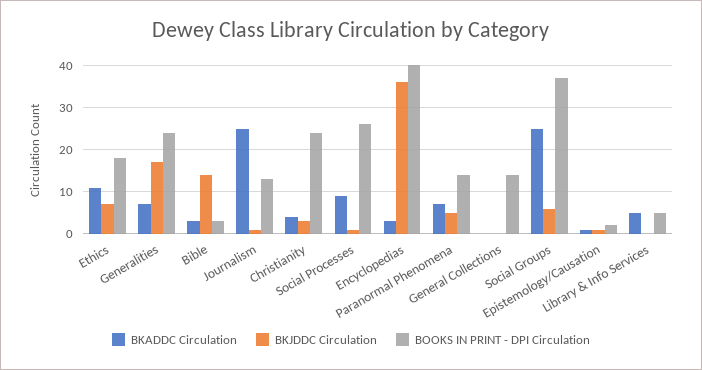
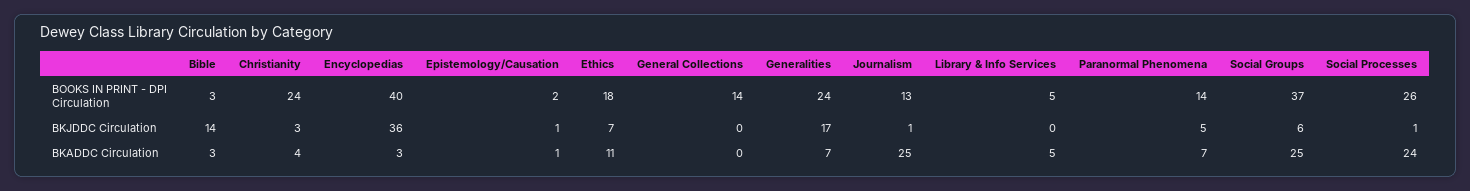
  {
    "BKADDC Circulation": {
      "Ethics": 11,
      "Generalities": 7,
      "Bible": 3,
      "Journalism": 25,
      "Christianity": 4,
-     "Social Processes": 10,
+     "Social Processes": 24,
      "Encyclopedias": 3,
      "Paranormal Phenomena": 7,
      "General Collections": 0,
      "Social Groups": 25,
      "Epistemology/Causation": 1,
      "Library & Info Services": 5
    },
    "BKJDDC Circulation": {
      "Ethics": 7,
      "Generalities": 17,
      "Bible": 14,
      "Journalism": 1,
      "Christianity": 3,
      "Social Processes": 1,
      "Encyclopedias": 36,
      "Paranormal Phenomena": 5,
      "General Collections": 0,
      "Social Groups": 6,
      "Epistemology/Causation": 1,
      "Library & Info Services": 0
    },
    "BOOKS IN PRINT - DPI Circulation": {
      "Ethics": 18,
      "Generalities": 24,
      "Bible": 3,
      "Journalism": 13,
      "Christianity": 24,
      "Social Processes": 26,
      "Encyclopedias": 40,
      "Paranormal Phenomena": 14,
      "General Collections": 14,
      "Social Groups": 37,
      "Epistemology/Causation": 2,
      "Library & Info Services": 5
    }
  }

